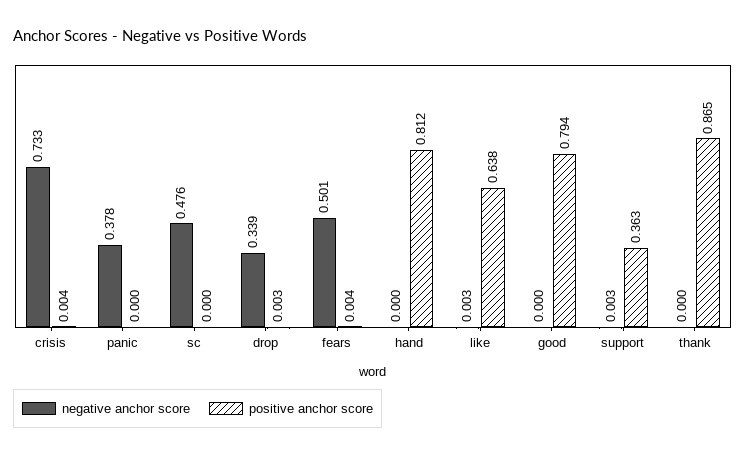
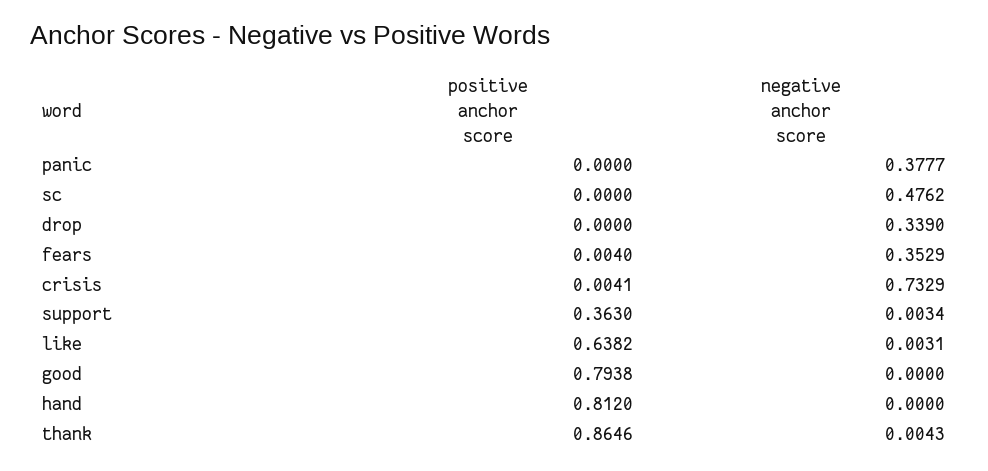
  {
    "negative anchor score": {
      "crisis": 0.7329,
      "panic": 0.3777,
      "sc": 0.4762,
      "drop": 0.339,
-     "fears": 0.501,
+     "fears": 0.3529,
      "hand": 0,
      "like": 0.0031,
      "good": 0,
      "support": 0.0034,
-     "thank": 0
+     "thank": 0.0043
    },
    "positive anchor score": {
      "crisis": 0.0041,
      "panic": 0,
      "sc": 0,
-     "drop": 0.003,
+     "drop": 0,
      "fears": 0.004,
      "hand": 0.812,
      "like": 0.6382,
      "good": 0.7938,
      "support": 0.363,
      "thank": 0.8646
    }
  }

